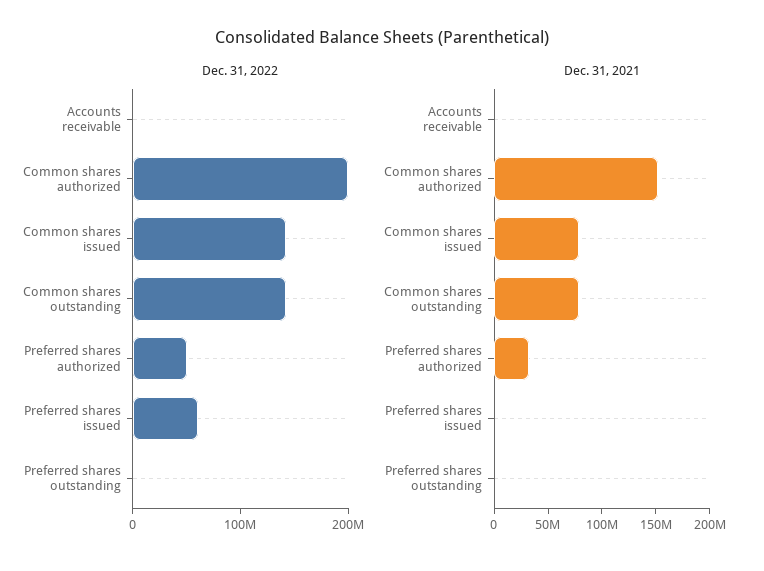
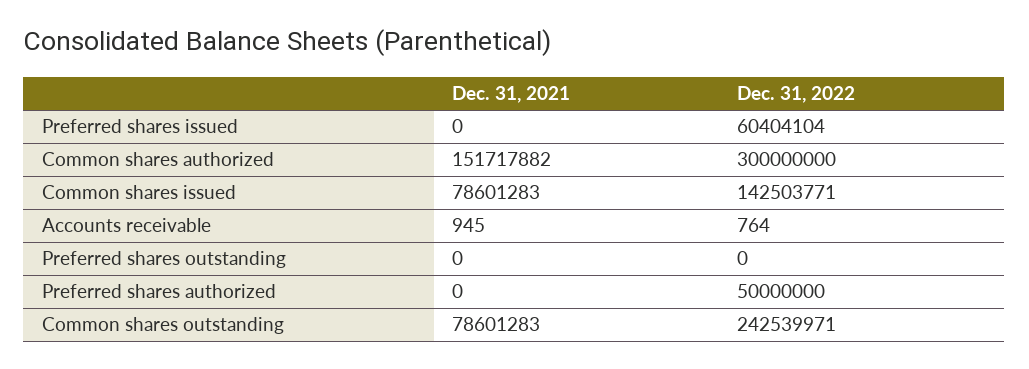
  {
    "Dec. 31, 2022": {
      "Accounts receivable": 764,
-     "Common shares authorized": 200000000,
+     "Common shares authorized": 300000000,
      "Common shares issued": 142503771,
-     "Common shares outstanding": 140000000,
+     "Common shares outstanding": 242539971,
      "Preferred shares authorized": 50000000,
      "Preferred shares issued": 60404104,
      "Preferred shares outstanding": 0
    },
    "Dec. 31, 2021": {
      "Accounts receivable": 945,
      "Common shares authorized": 151717882,
      "Common shares issued": 78601283,
      "Common shares outstanding": 78601283,
-     "Preferred shares authorized": 30000000,
+     "Preferred shares authorized": 0,
      "Preferred shares issued": 0,
      "Preferred shares outstanding": 0
    }
  }

